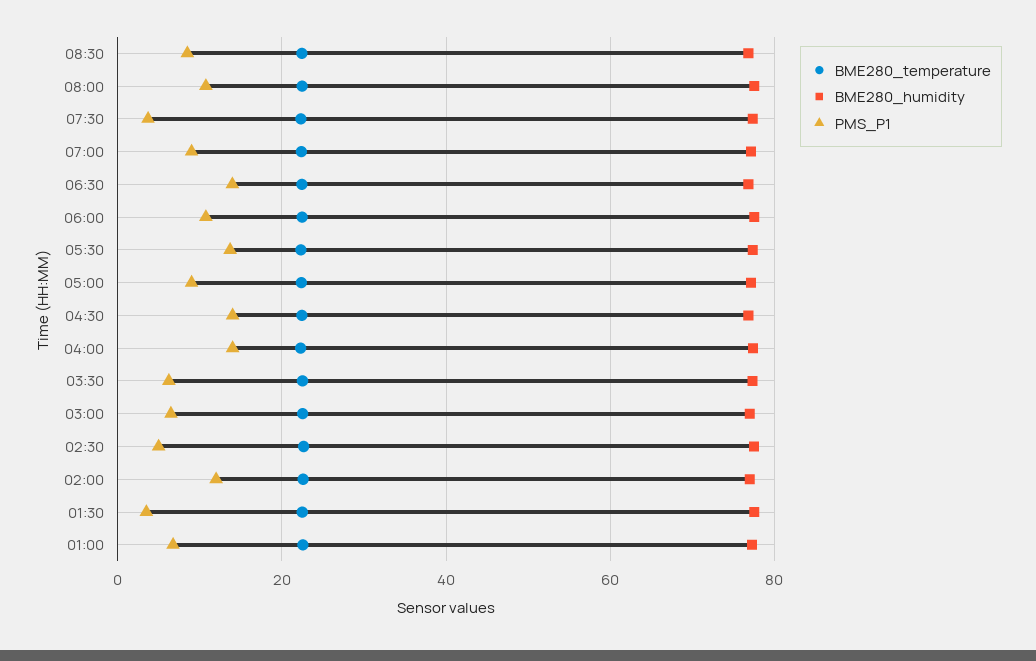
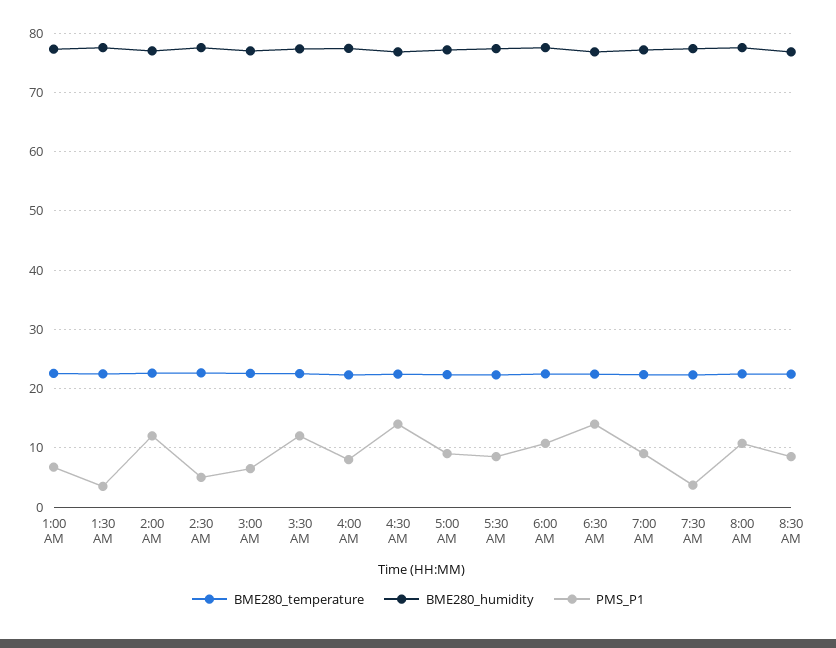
  {
    "BME280_temperature": {
      "08:30": 22,
      "08:00": 22,
      "07:30": 22,
      "07:00": 22,
      "06:30": 22,
      "06:00": 22,
      "05:30": 22,
      "05:00": 22,
      "04:30": 22,
      "04:00": 22,
      "03:30": 22,
      "03:00": 22,
      "02:30": 22,
      "02:00": 22,
      "01:30": 22,
      "01:00": 22
    },
    "BME280_humidity": {
      "08:30": 76,
      "08:00": 78,
      "07:30": 78,
      "07:00": 78,
      "06:30": 76,
      "06:00": 78,
      "05:30": 78,
      "05:00": 78,
      "04:30": 76,
      "04:00": 78,
      "03:30": 78,
      "03:00": 78,
      "02:30": 78,
      "02:00": 78,
      "01:30": 78,
      "01:00": 78
    },
    "PMS_P1": {
      "08:30": 8,
      "08:00": 10,
      "07:30": 4,
      "07:00": 10,
      "06:30": 14,
      "06:00": 10,
-     "05:30": 14,
+     "05:30": 8,
      "05:00": 10,
      "04:30": 14,
-     "04:00": 14,
+     "04:00": 8,
-     "03:30": 6,
+     "03:30": 12,
      "03:00": 6,
      "02:30": 6,
      "02:00": 12,
      "01:30": 4,
      "01:00": 6
    }
  }

